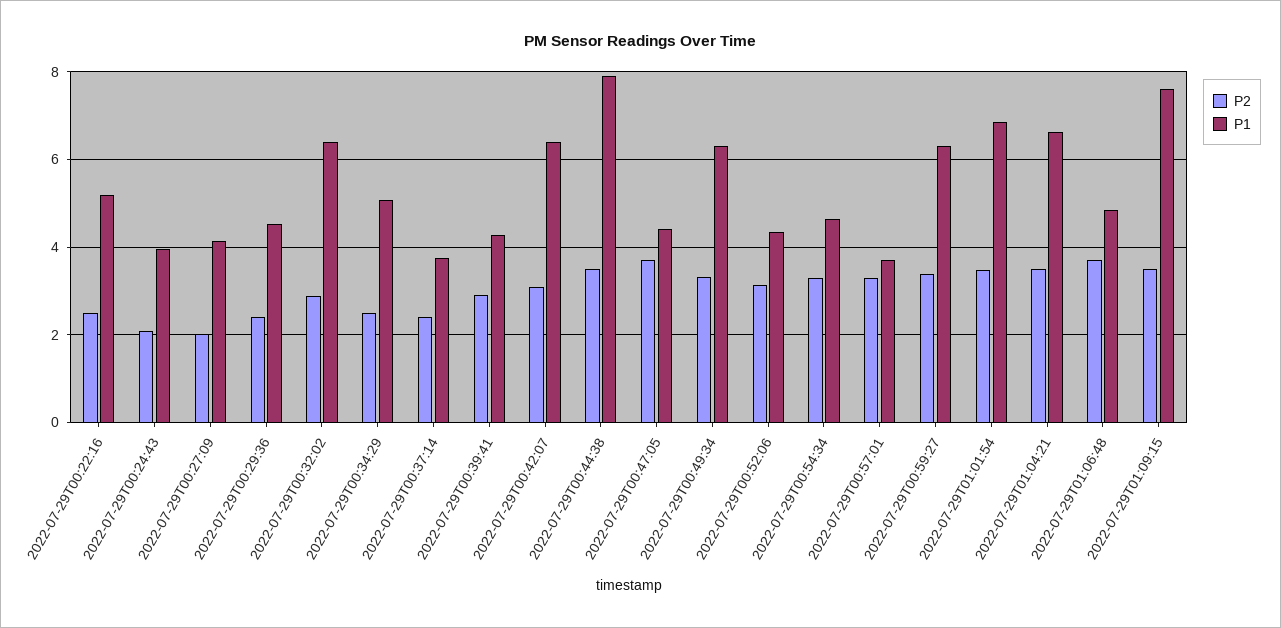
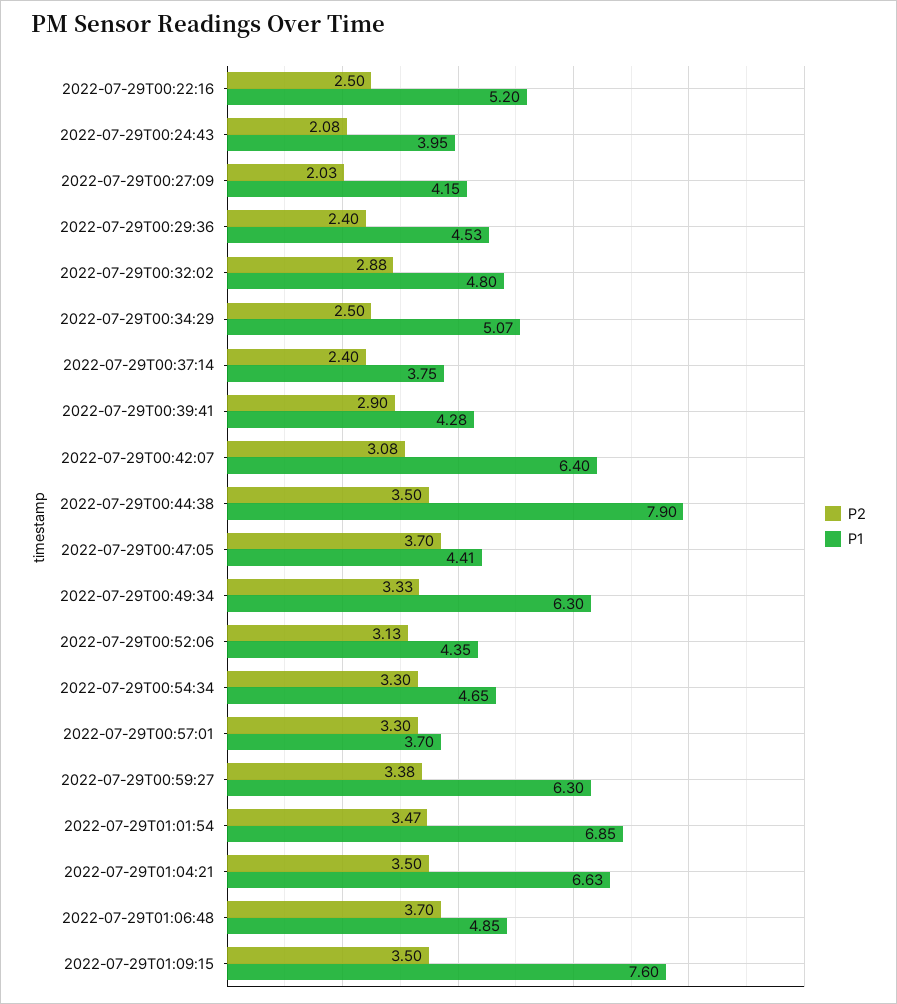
  {
    "P2": {
      "2022-07-29T00:22:16": 2.5,
      "2022-07-29T00:24:43": 2.08,
      "2022-07-29T00:27:09": 2.03,
      "2022-07-29T00:29:36": 2.4,
      "2022-07-29T00:32:02": 2.88,
      "2022-07-29T00:34:29": 2.5,
      "2022-07-29T00:37:14": 2.4,
      "2022-07-29T00:39:41": 2.9,
      "2022-07-29T00:42:07": 3.08,
      "2022-07-29T00:44:38": 3.5,
      "2022-07-29T00:47:05": 3.7,
      "2022-07-29T00:49:34": 3.33,
      "2022-07-29T00:52:06": 3.13,
      "2022-07-29T00:54:34": 3.3,
      "2022-07-29T00:57:01": 3.3,
      "2022-07-29T00:59:27": 3.38,
      "2022-07-29T01:01:54": 3.47,
      "2022-07-29T01:04:21": 3.5,
      "2022-07-29T01:06:48": 3.7,
      "2022-07-29T01:09:15": 3.5
    },
    "P1": {
      "2022-07-29T00:22:16": 5.2,
      "2022-07-29T00:24:43": 3.95,
      "2022-07-29T00:27:09": 4.15,
      "2022-07-29T00:29:36": 4.53,
-     "2022-07-29T00:32:02": 6.4,
+     "2022-07-29T00:32:02": 4.8,
      "2022-07-29T00:34:29": 5.07,
      "2022-07-29T00:37:14": 3.75,
      "2022-07-29T00:39:41": 4.28,
      "2022-07-29T00:42:07": 6.4,
      "2022-07-29T00:44:38": 7.9,
      "2022-07-29T00:47:05": 4.41,
      "2022-07-29T00:49:34": 6.3,
      "2022-07-29T00:52:06": 4.35,
      "2022-07-29T00:54:34": 4.65,
      "2022-07-29T00:57:01": 3.7,
      "2022-07-29T00:59:27": 6.3,
      "2022-07-29T01:01:54": 6.85,
      "2022-07-29T01:04:21": 6.63,
      "2022-07-29T01:06:48": 4.85,
      "2022-07-29T01:09:15": 7.6
    }
  }

